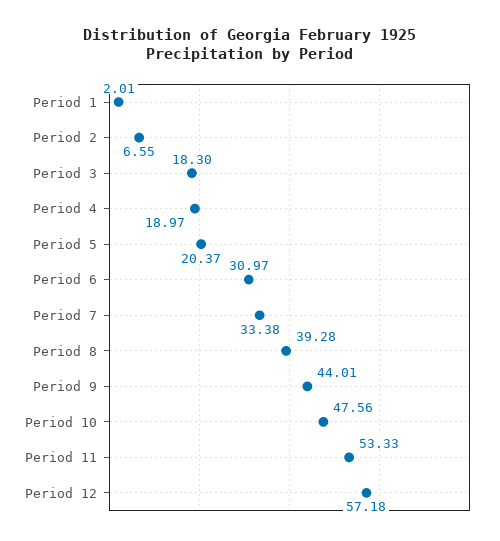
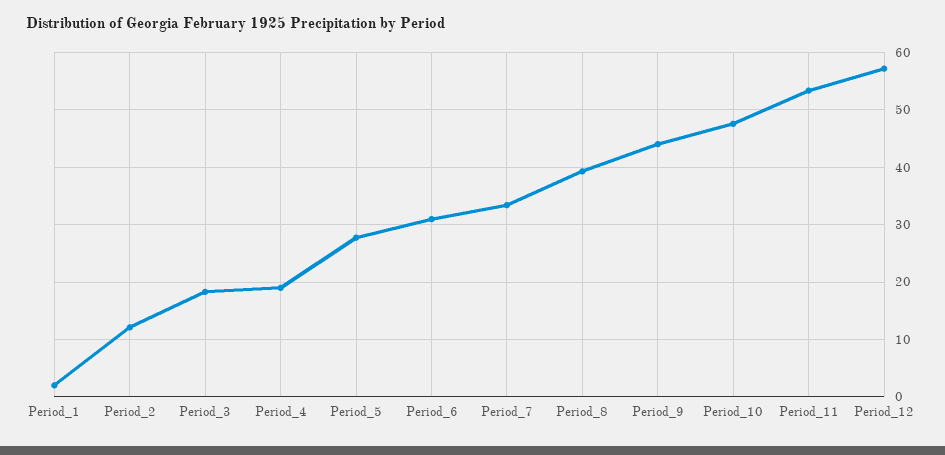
  {
    "Period 1": 2.01,
-   "Period 2": 6.55,
+   "Period 2": 12,
    "Period 3": 18.3,
    "Period 4": 18.97,
-   "Period 5": 20.37,
+   "Period 5": 28,
    "Period 6": 30.97,
    "Period 7": 33.38,
    "Period 8": 39.28,
    "Period 9": 44.01,
    "Period 10": 47.56,
    "Period 11": 53.33,
    "Period 12": 57.18
  }

